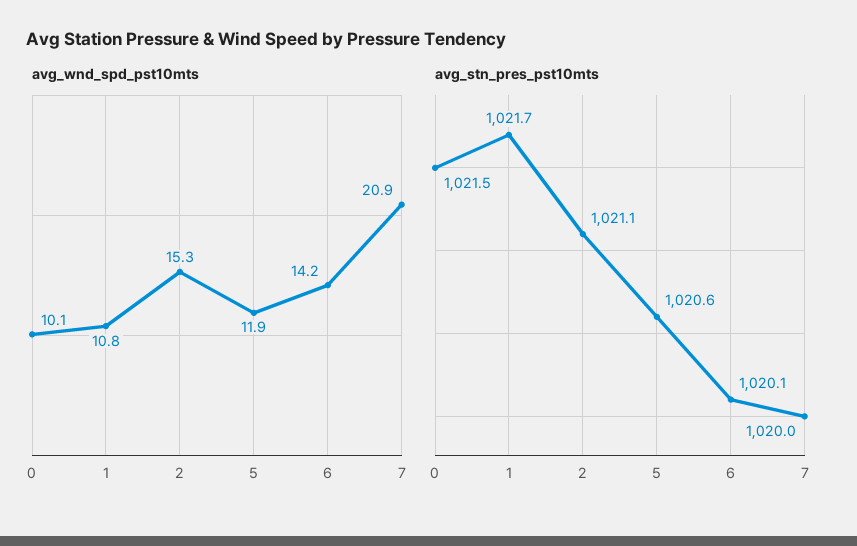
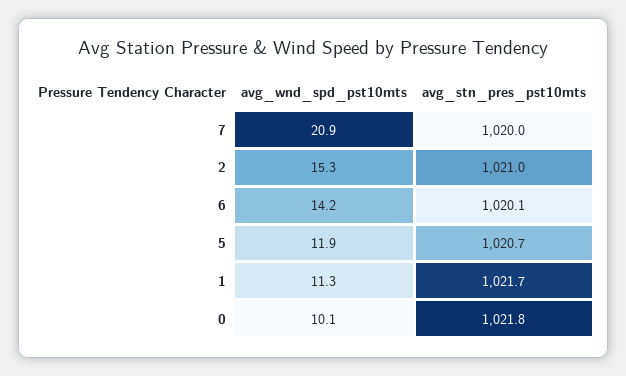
  {
    "avg_wnd_spd_pst10mts": {
      "0": 10.1,
-     "1": 10.8,
+     "1": 11.3,
      "2": 15.3,
      "5": 11.9,
      "6": 14.2,
      "7": 20.9
    },
    "avg_stn_pres_pst10mts": {
-     "0": 1021.5,
+     "0": 1021.8,
      "1": 1021.7,
-     "2": 1021.1,
+     "2": 1021,
-     "5": 1020.6,
+     "5": 1020.7,
      "6": 1020.1,
      "7": 1020
    }
  }

